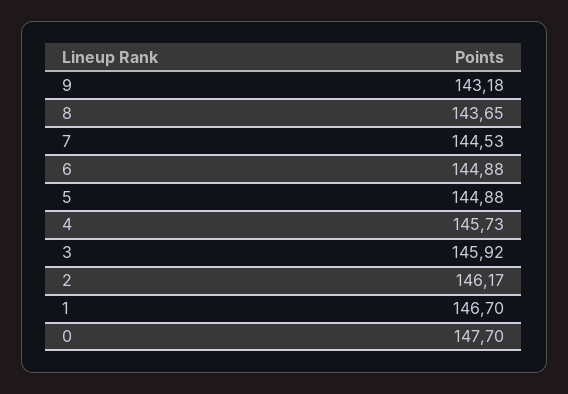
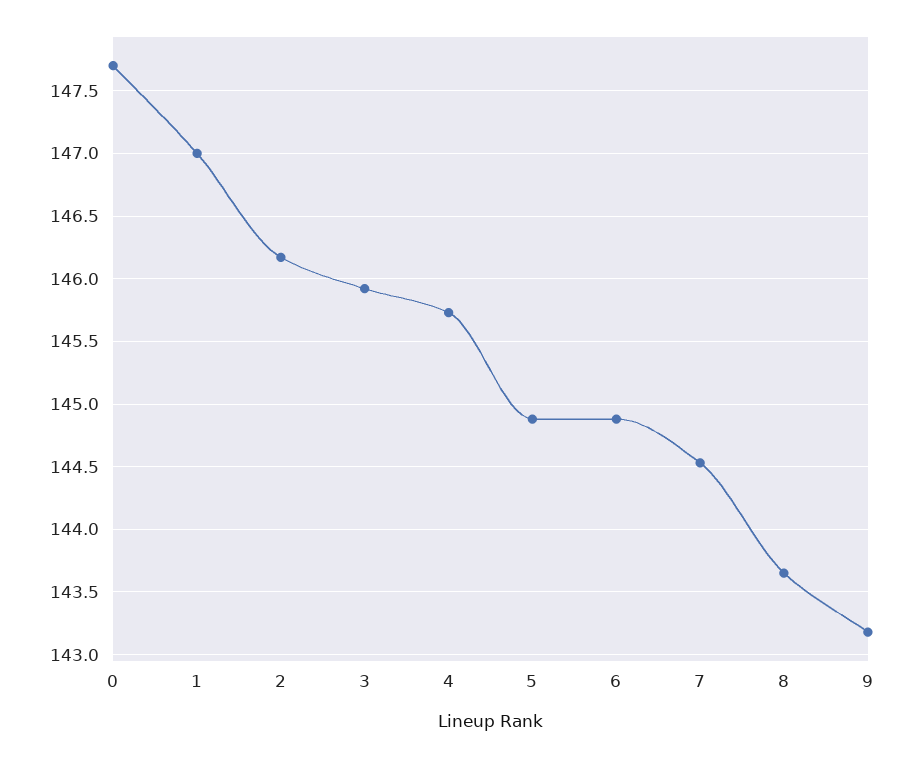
  {
    "9": 143.18,
    "8": 143.65,
    "7": 144.53,
    "6": 144.88,
    "5": 144.88,
    "4": 145.73,
    "3": 145.92,
    "2": 146.17,
-   "1": 146.7,
+   "1": 147,
    "0": 147.7
  }

